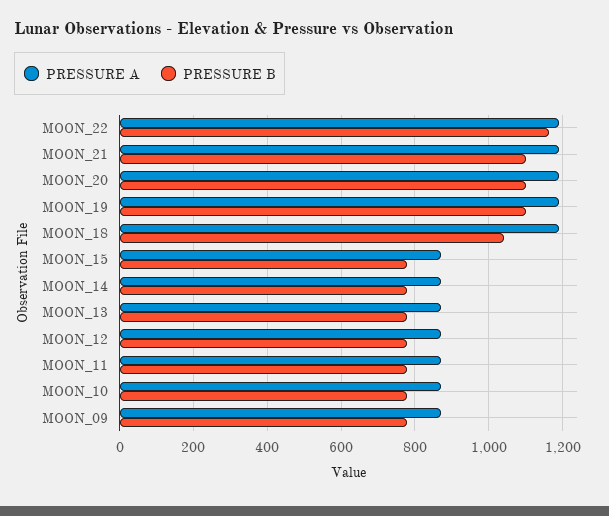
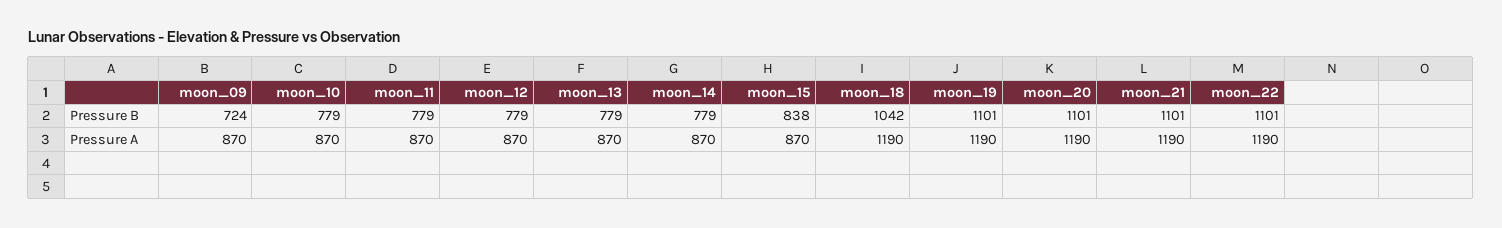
  {
    "PRESSURE A": {
      "MOON_22": 1190,
      "MOON_21": 1190,
      "MOON_20": 1190,
      "MOON_19": 1190,
      "MOON_18": 1190,
      "MOON_15": 870,
      "MOON_14": 870,
      "MOON_13": 870,
      "MOON_12": 870,
      "MOON_11": 870,
      "MOON_10": 870,
      "MOON_09": 870
    },
    "PRESSURE B": {
-     "MOON_22": 1160,
+     "MOON_22": 1101,
      "MOON_21": 1101,
      "MOON_20": 1101,
      "MOON_19": 1101,
      "MOON_18": 1042,
-     "MOON_15": 780,
+     "MOON_15": 838,
      "MOON_14": 779,
      "MOON_13": 779,
      "MOON_12": 779,
      "MOON_11": 779,
      "MOON_10": 779,
-     "MOON_09": 780
+     "MOON_09": 724
    }
  }

